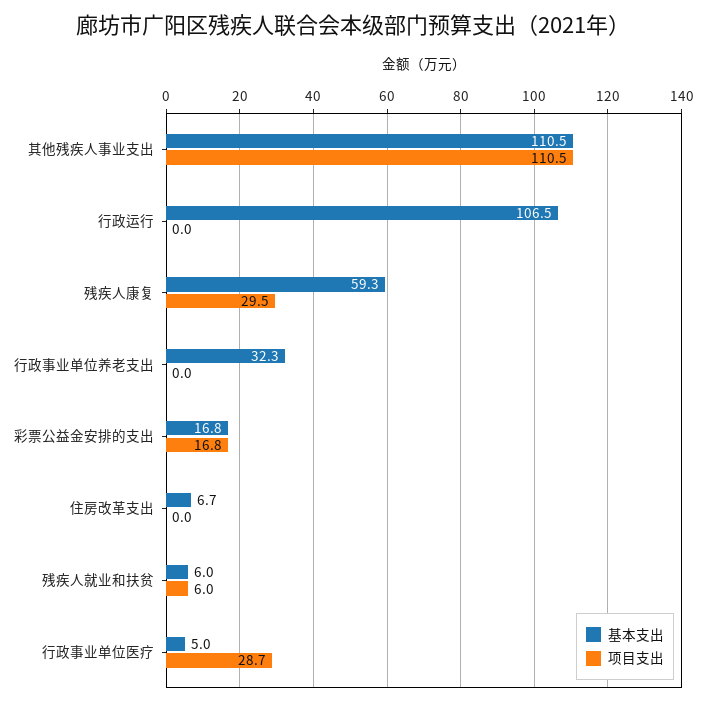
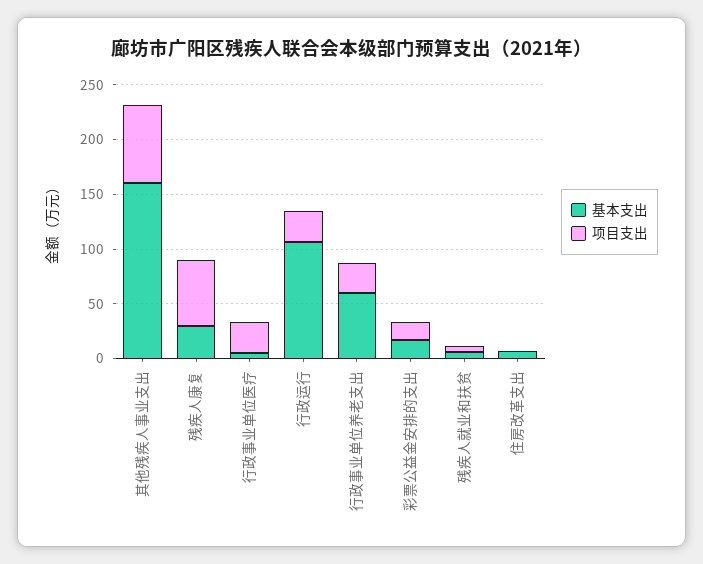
  {
    "基本支出": {
-     "其他残疾人事业支出": 110.5,
+     "其他残疾人事业支出": 160,
      "行政运行": 106.5,
-     "残疾人康复": 59.3,
+     "残疾人康复": 30,
-     "行政事业单位养老支出": 32.3,
+     "行政事业单位养老支出": 60,
      "彩票公益金安排的支出": 16.8,
      "住房改革支出": 6.7,
      "残疾人就业和扶贫": 6,
      "行政事业单位医疗": 5
    },
    "项目支出": {
-     "其他残疾人事业支出": 110.5,
+     "其他残疾人事业支出": 70,
-     "行政运行": 0,
+     "行政运行": 30,
-     "残疾人康复": 29.5,
+     "残疾人康复": 60,
-     "行政事业单位养老支出": 0,
+     "行政事业单位养老支出": 30,
      "彩票公益金安排的支出": 16.8,
      "住房改革支出": 0,
      "残疾人就业和扶贫": 6,
      "行政事业单位医疗": 28.7
    }
  }

